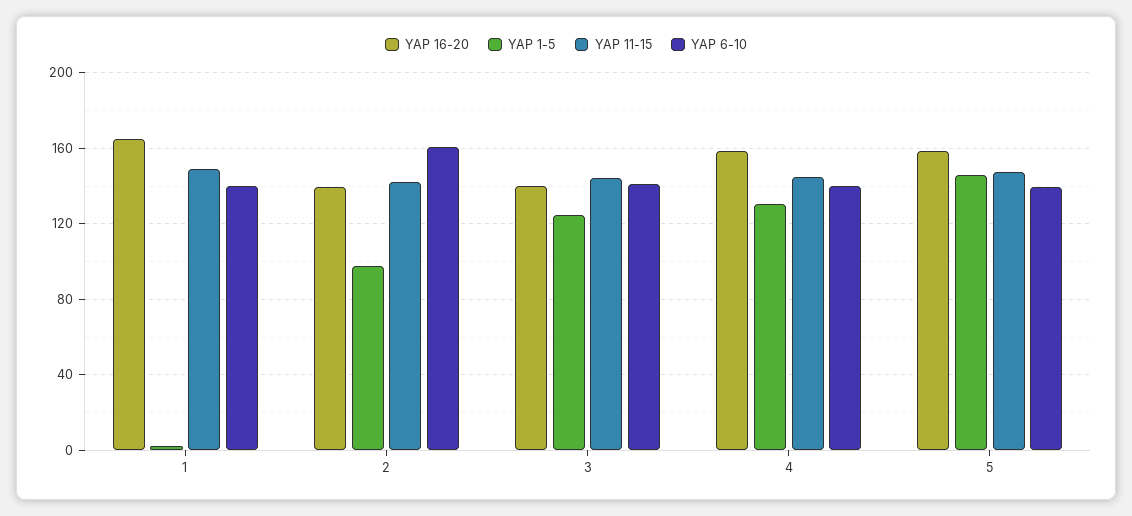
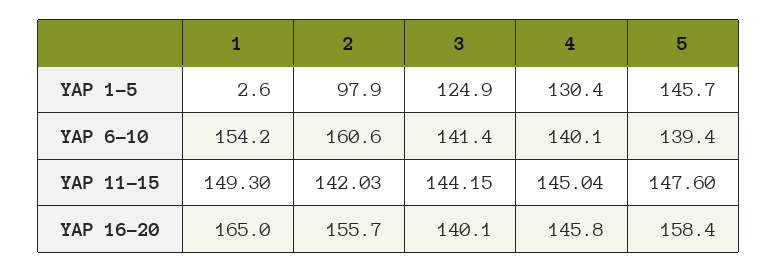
  {
    "YAP 16-20": {
      "1": 165,
-     "2": 140,
+     "2": 155.7,
      "3": 140.1,
-     "4": 160,
+     "4": 145.8,
      "5": 158.4
    },
    "YAP 1-5": {
      "1": 2.6,
      "2": 97.9,
      "3": 124.9,
      "4": 130.4,
      "5": 145.7
    },
    "YAP 11-15": {
      "1": 149.3,
      "2": 142.03,
      "3": 144.15,
      "4": 145.04,
      "5": 147.6
    },
    "YAP 6-10": {
-     "1": 140,
+     "1": 154.2,
      "2": 160.6,
      "3": 141.4,
      "4": 140.1,
      "5": 139.4
    }
  }

